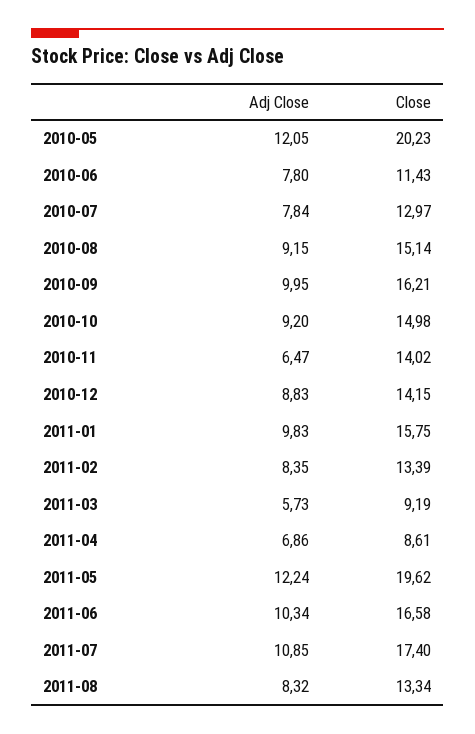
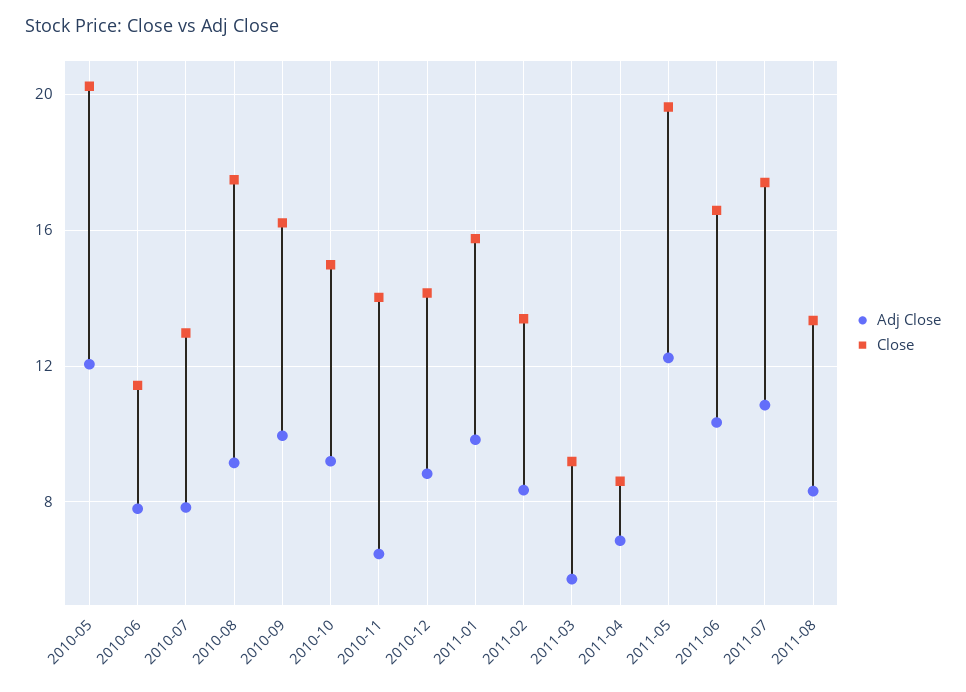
  {
    "Adj Close": {
      "2010-05": 12.05,
      "2010-06": 7.8,
      "2010-07": 7.84,
      "2010-08": 9.15,
      "2010-09": 9.95,
      "2010-10": 9.2,
      "2010-11": 6.47,
      "2010-12": 8.83,
      "2011-01": 9.83,
      "2011-02": 8.35,
      "2011-03": 5.73,
      "2011-04": 6.86,
      "2011-05": 12.24,
      "2011-06": 10.34,
      "2011-07": 10.85,
      "2011-08": 8.32
    },
    "Close": {
      "2010-05": 20.23,
      "2010-06": 11.43,
      "2010-07": 12.97,
-     "2010-08": 15.14,
+     "2010-08": 17.5,
      "2010-09": 16.21,
      "2010-10": 14.98,
      "2010-11": 14.02,
      "2010-12": 14.15,
      "2011-01": 15.75,
      "2011-02": 13.39,
      "2011-03": 9.19,
      "2011-04": 8.61,
      "2011-05": 19.62,
      "2011-06": 16.58,
      "2011-07": 17.4,
      "2011-08": 13.34
    }
  }

